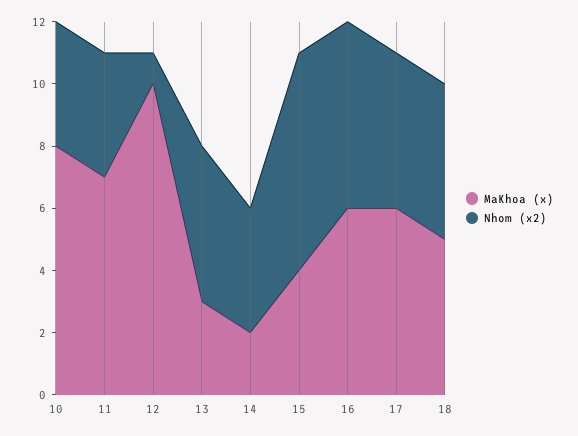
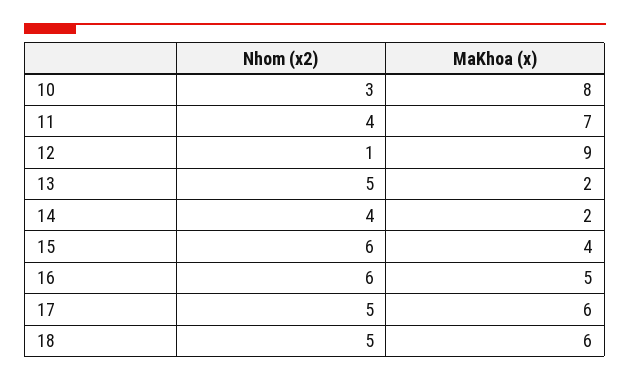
  {
    "MaKhoa (x)": {
      "10": 8,
      "11": 7,
-     "12": 10,
+     "12": 9,
-     "13": 3,
+     "13": 2,
      "14": 2,
      "15": 4,
-     "16": 6,
+     "16": 5,
      "17": 6,
-     "18": 5
+     "18": 6
    },
    "Nhom (x2)": {
-     "10": 4,
+     "10": 3,
      "11": 4,
      "12": 1,
      "13": 5,
      "14": 4,
-     "15": 7,
+     "15": 6,
      "16": 6,
      "17": 5,
      "18": 5
    }
  }

